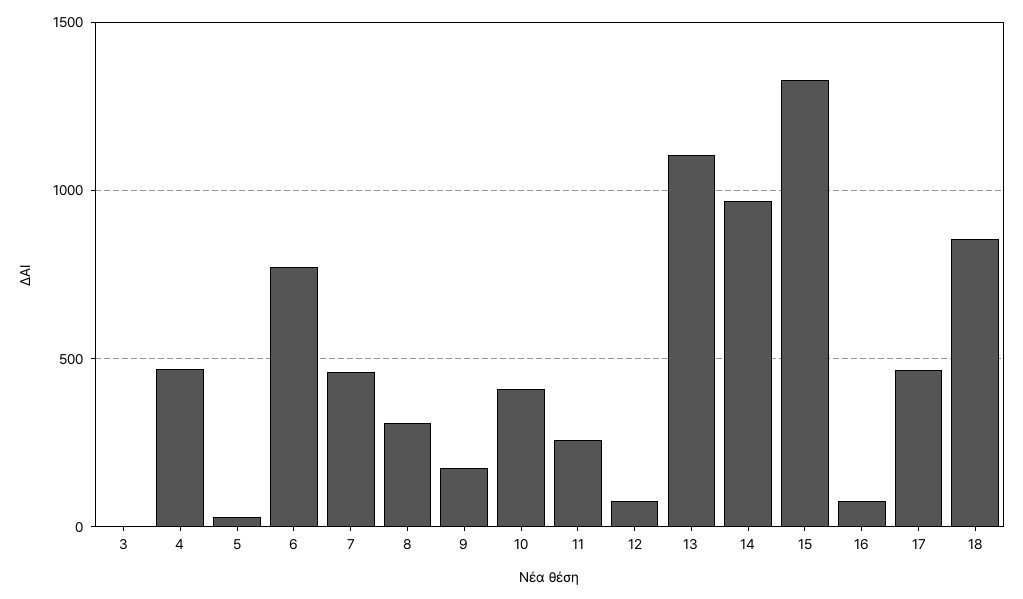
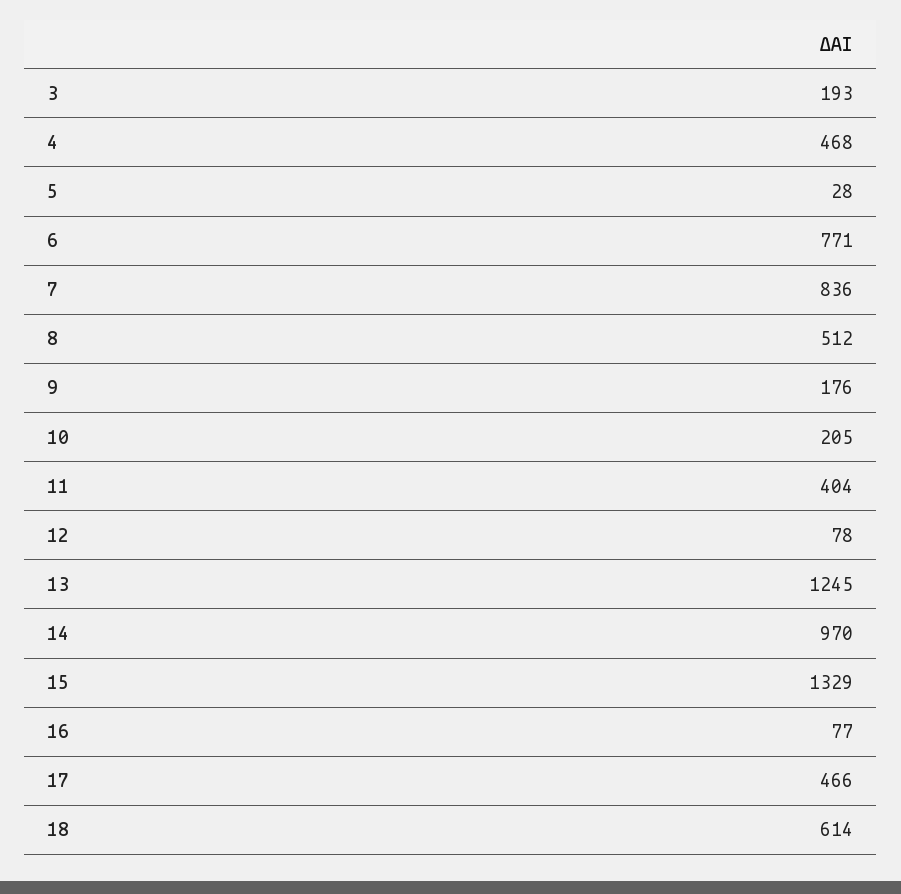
  {
-   "3": 0,
+   "3": 193,
    "4": 468,
    "5": 28,
    "6": 771,
-   "7": 450,
+   "7": 836,
-   "8": 300,
+   "8": 512,
    "9": 176,
-   "10": 400,
+   "10": 205,
-   "11": 250,
+   "11": 404,
    "12": 78,
-   "13": 1100,
+   "13": 1245,
    "14": 970,
    "15": 1329,
    "16": 77,
    "17": 466,
-   "18": 850
+   "18": 614
  }

